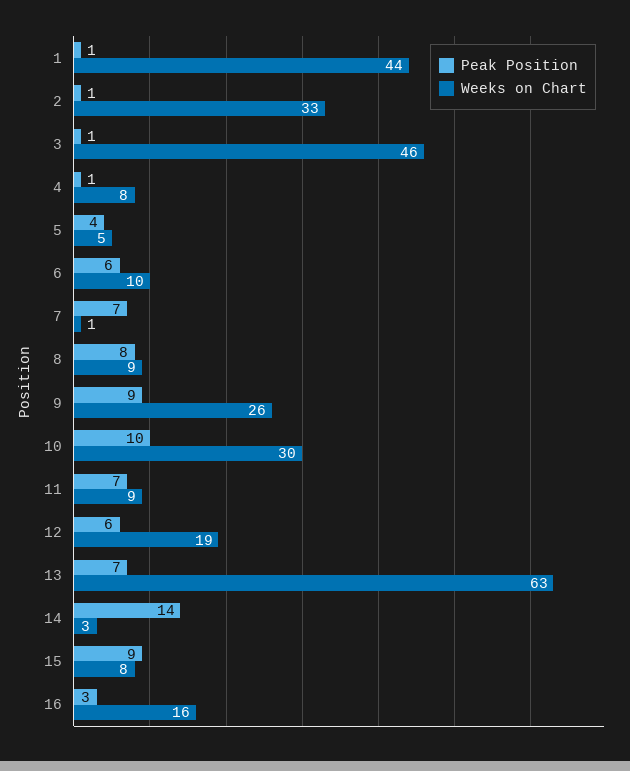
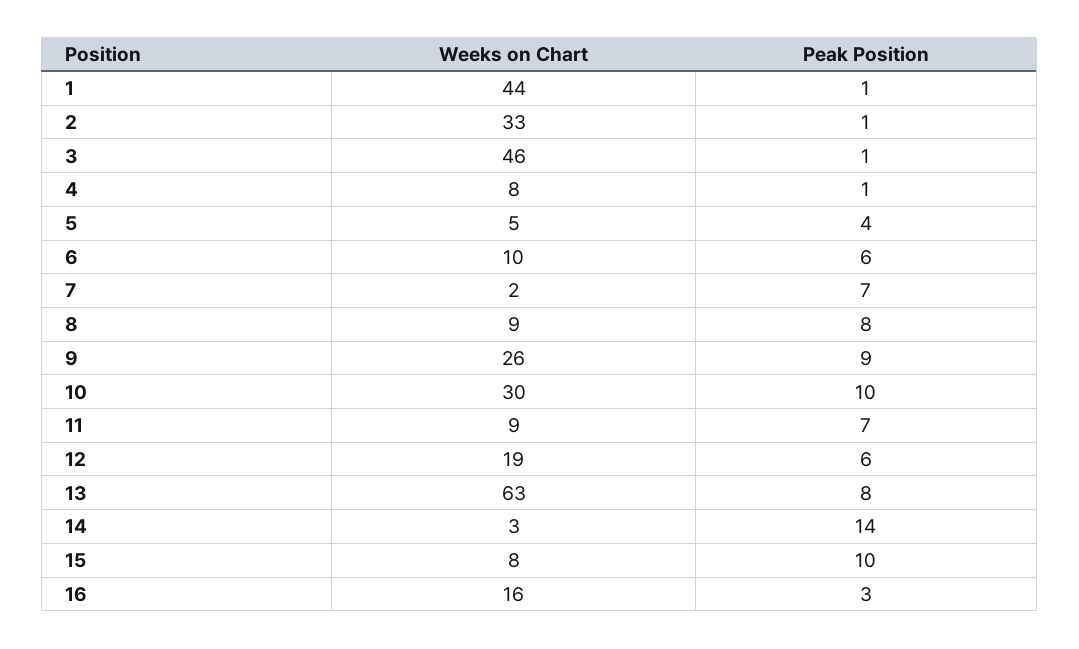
  {
    "Peak Position": {
      "1": 1,
      "2": 1,
      "3": 1,
      "4": 1,
      "5": 4,
      "6": 6,
      "7": 7,
      "8": 8,
      "9": 9,
      "10": 10,
      "11": 7,
      "12": 6,
-     "13": 7,
+     "13": 8,
      "14": 14,
-     "15": 9,
+     "15": 10,
      "16": 3
    },
    "Weeks on Chart": {
      "1": 44,
      "2": 33,
      "3": 46,
      "4": 8,
      "5": 5,
      "6": 10,
-     "7": 1,
+     "7": 2,
      "8": 9,
      "9": 26,
      "10": 30,
      "11": 9,
      "12": 19,
      "13": 63,
      "14": 3,
      "15": 8,
      "16": 16
    }
  }

